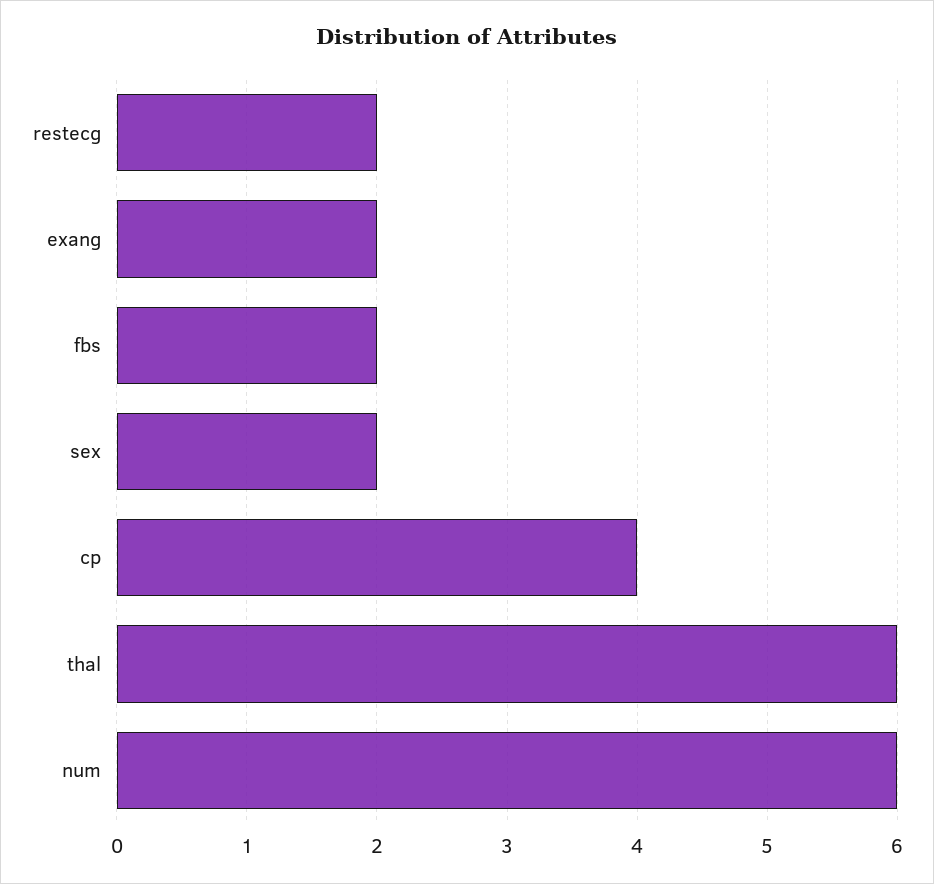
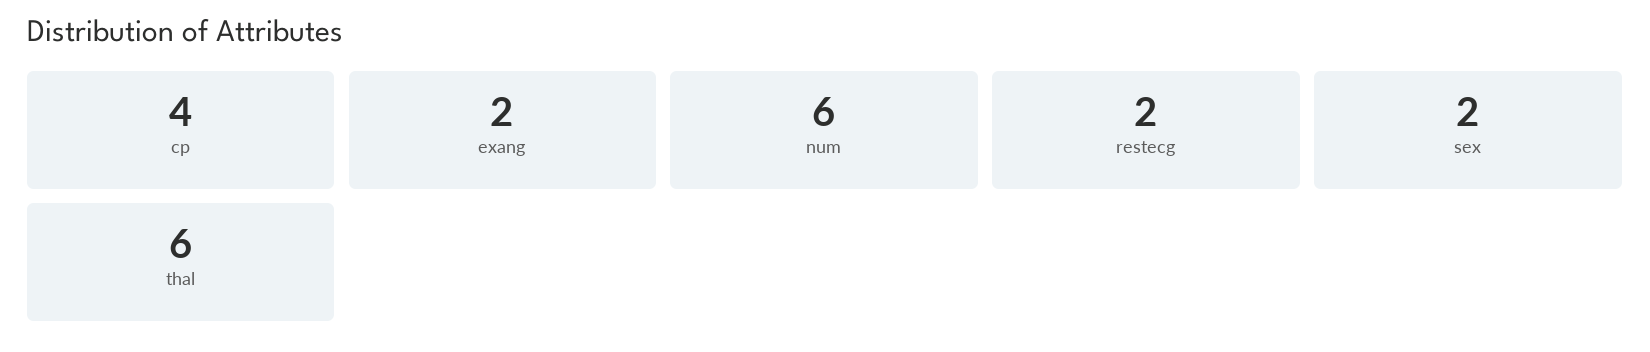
  {
    "restecg": 2,
    "exang": 2,
-   "fbs": 2,
    "sex": 2,
    "cp": 4,
    "thal": 6,
    "num": 6
  }

